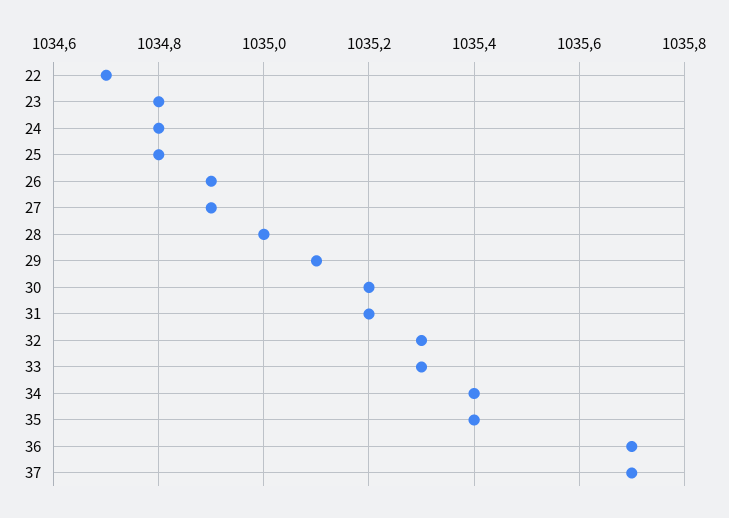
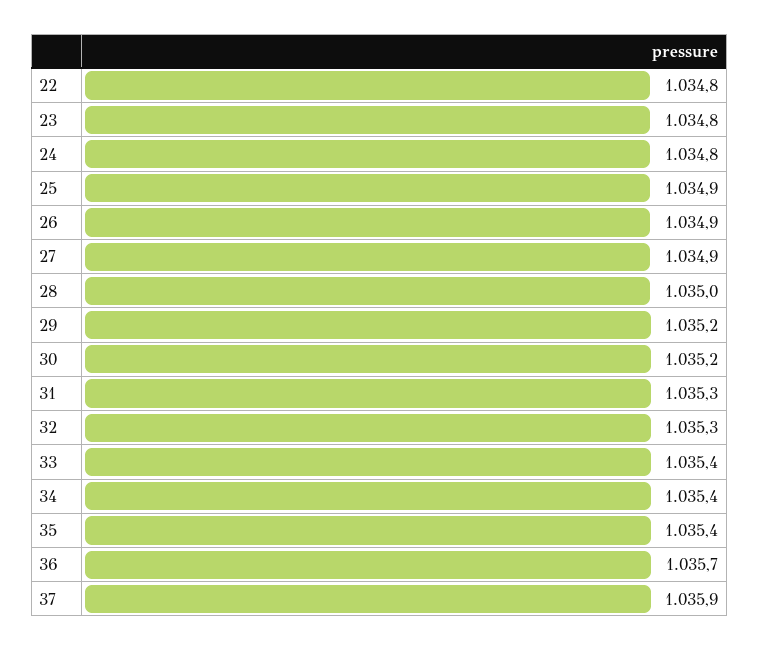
  {
-   "22": 1034.7,
+   "22": 1034.8,
    "23": 1034.8,
    "24": 1034.8,
-   "25": 1034.8,
+   "25": 1034.9,
    "26": 1034.9,
    "27": 1034.9,
    "28": 1035,
-   "29": 1035.1,
+   "29": 1035.2,
    "30": 1035.2,
-   "31": 1035.2,
+   "31": 1035.3,
    "32": 1035.3,
-   "33": 1035.3,
+   "33": 1035.4,
    "34": 1035.4,
    "35": 1035.4,
    "36": 1035.7,
-   "37": 1035.7
+   "37": 1035.9
  }

